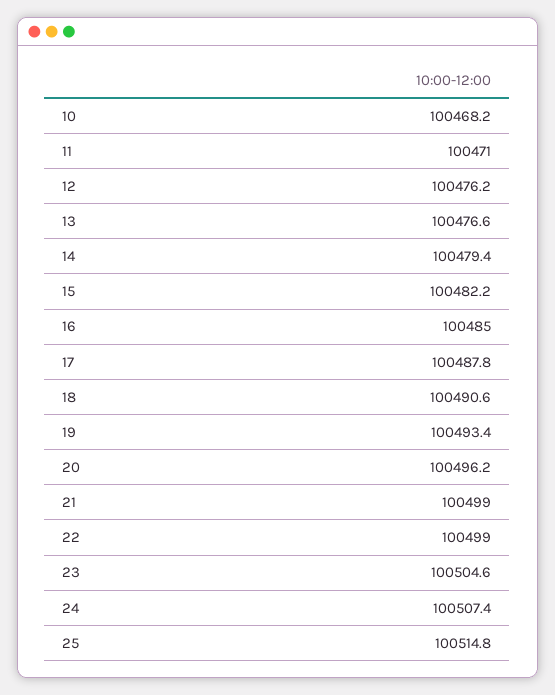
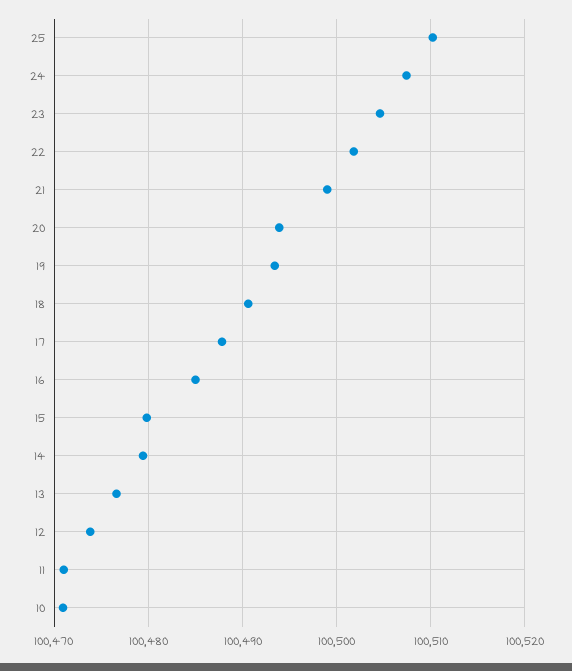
  {
-   "10": 100468.2,
+   "10": 100471,
    "11": 100471,
-   "12": 100476.2,
+   "12": 100474,
    "13": 100476.6,
    "14": 100479.4,
-   "15": 100482.2,
+   "15": 100480,
    "16": 100485,
    "17": 100487.8,
    "18": 100490.6,
    "19": 100493.4,
-   "20": 100496.2,
+   "20": 100494,
    "21": 100499,
-   "22": 100499,
+   "22": 100502,
    "23": 100504.6,
    "24": 100507.4,
-   "25": 100514.8
+   "25": 100510
  }

